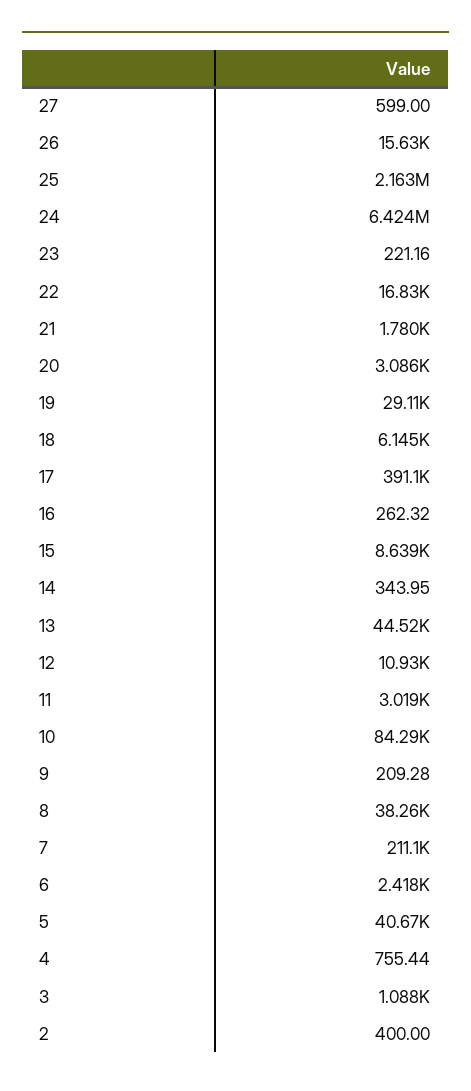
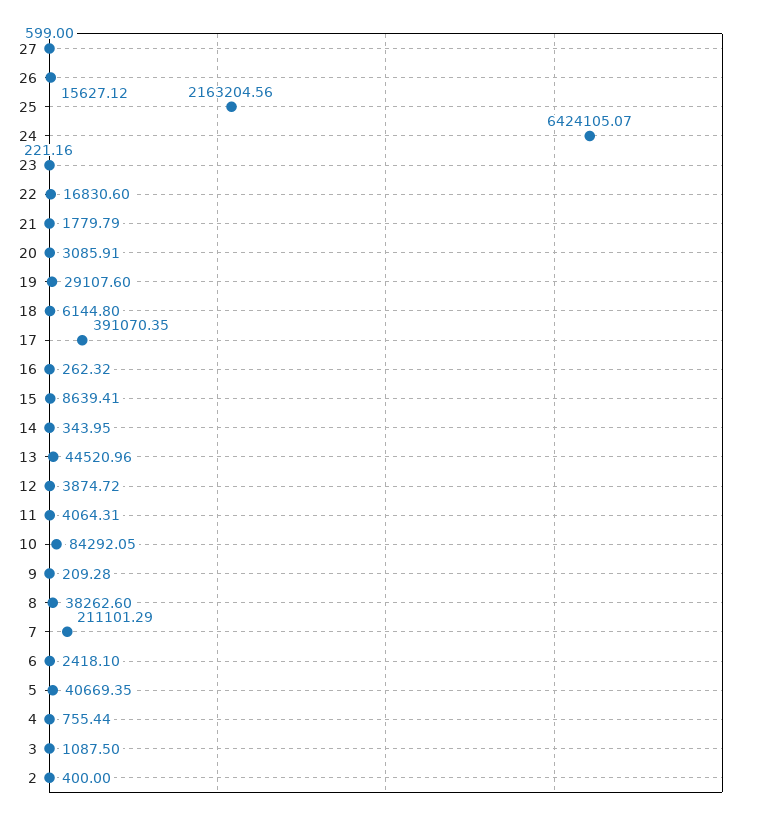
  {
    "27": 599,
    "26": 15627.12,
    "25": 2163204.56,
    "24": 6424105.07,
    "23": 221.16,
    "22": 16830.6,
    "21": 1779.79,
    "20": 3085.91,
    "19": 29107.6,
    "18": 6144.8,
    "17": 391070.35,
    "16": 262.32,
    "15": 8639.41,
    "14": 343.95,
    "13": 44520.96,
-   "12": 10930,
+   "12": 3874.72,
-   "11": 3019,
+   "11": 4064.31,
    "10": 84292.05,
    "9": 209.28,
    "8": 38262.6,
    "7": 211101.29,
    "6": 2418.1,
    "5": 40669.35,
    "4": 755.44,
    "3": 1087.5,
    "2": 400
  }

